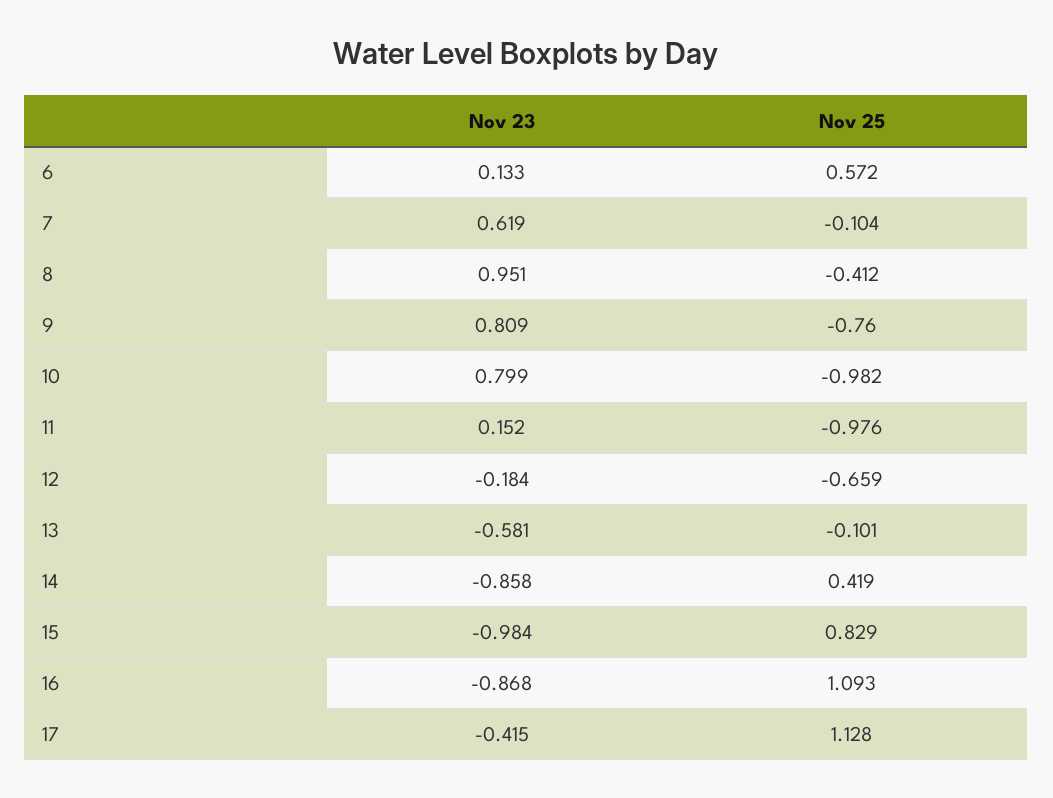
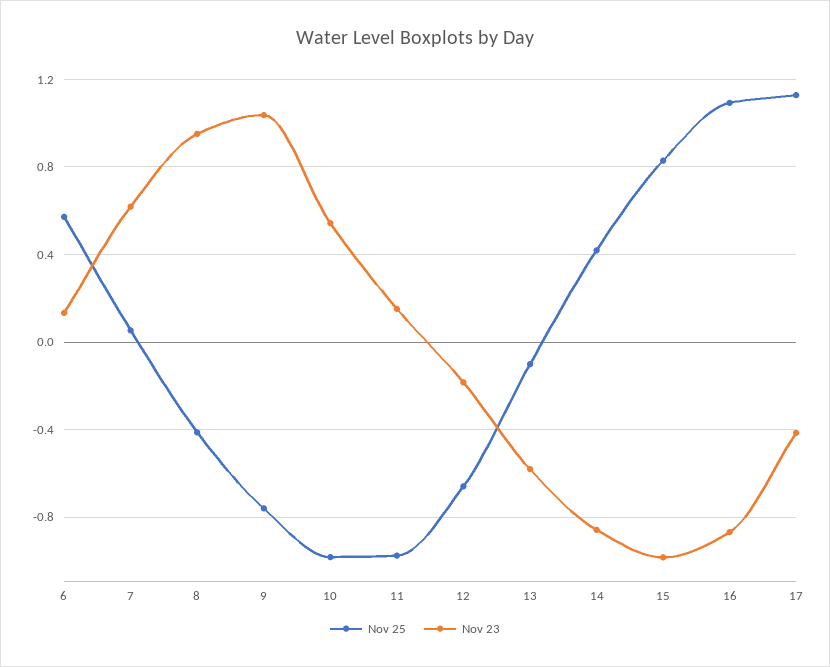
  {
    "Nov 23": {
      "6": 0.133,
      "7": 0.619,
      "8": 0.951,
-     "9": 0.809,
+     "9": 1.05,
-     "10": 0.799,
+     "10": 0.55,
      "11": 0.152,
      "12": -0.184,
      "13": -0.581,
      "14": -0.858,
      "15": -0.984,
      "16": -0.868,
      "17": -0.415
    },
    "Nov 25": {
      "6": 0.572,
-     "7": -0.104,
+     "7": 0.05,
      "8": -0.412,
      "9": -0.76,
      "10": -0.982,
      "11": -0.976,
      "12": -0.659,
      "13": -0.101,
      "14": 0.419,
      "15": 0.829,
      "16": 1.093,
      "17": 1.128
    }
  }

